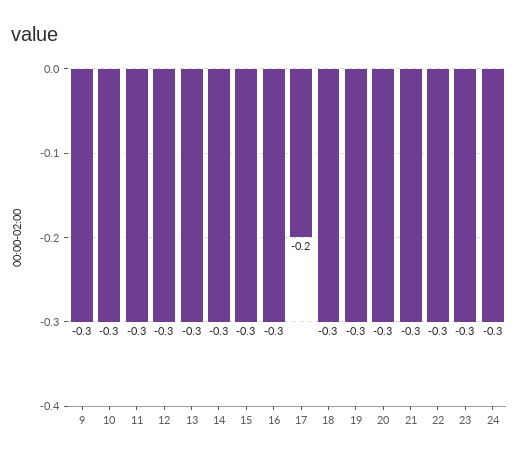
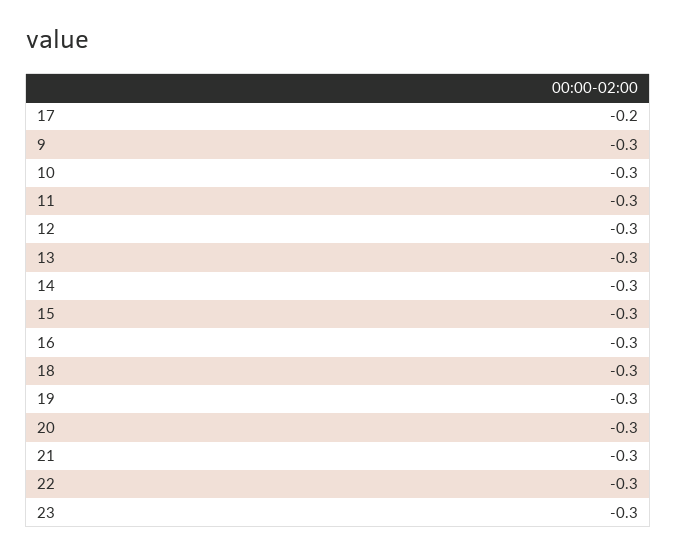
  {
    "9": -0.3,
    "10": -0.3,
    "11": -0.3,
    "12": -0.3,
    "13": -0.3,
    "14": -0.3,
    "15": -0.3,
    "16": -0.3,
    "17": -0.2,
    "18": -0.3,
    "19": -0.3,
    "20": -0.3,
    "21": -0.3,
    "22": -0.3,
-   "23": -0.3,
+   "23": -0.3
-   "24": -0.3
  }

